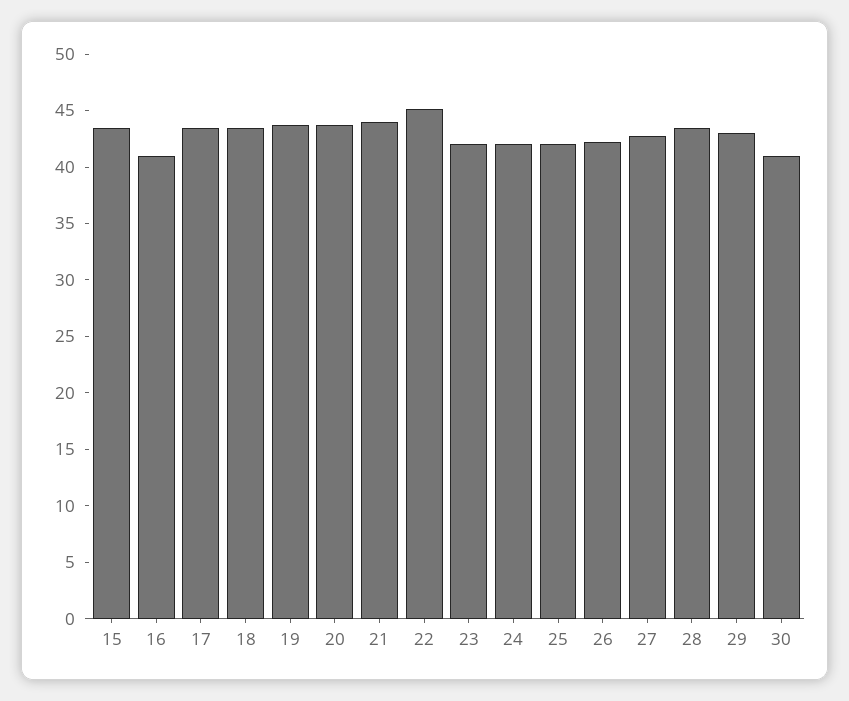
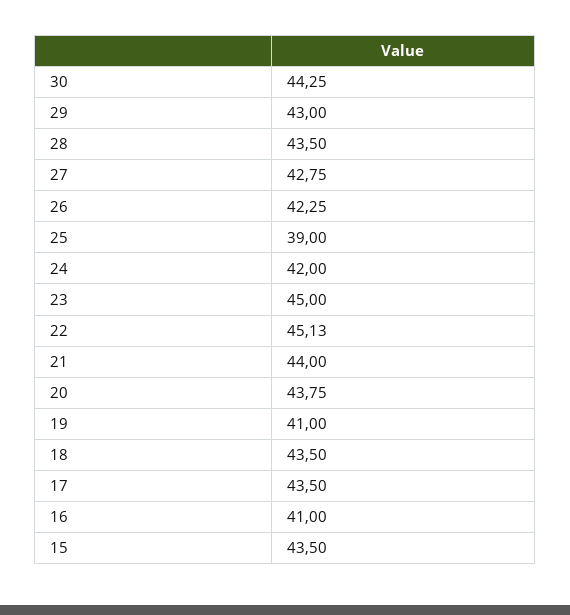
  {
    "15": 43.5,
    "16": 41,
    "17": 43.5,
    "18": 43.5,
-   "19": 44,
+   "19": 41,
    "20": 43.75,
    "21": 44,
    "22": 45.13,
-   "23": 42,
+   "23": 45,
    "24": 42,
-   "25": 42,
+   "25": 39,
    "26": 42.25,
    "27": 42.75,
    "28": 43.5,
    "29": 43,
-   "30": 41
+   "30": 44.25
  }

